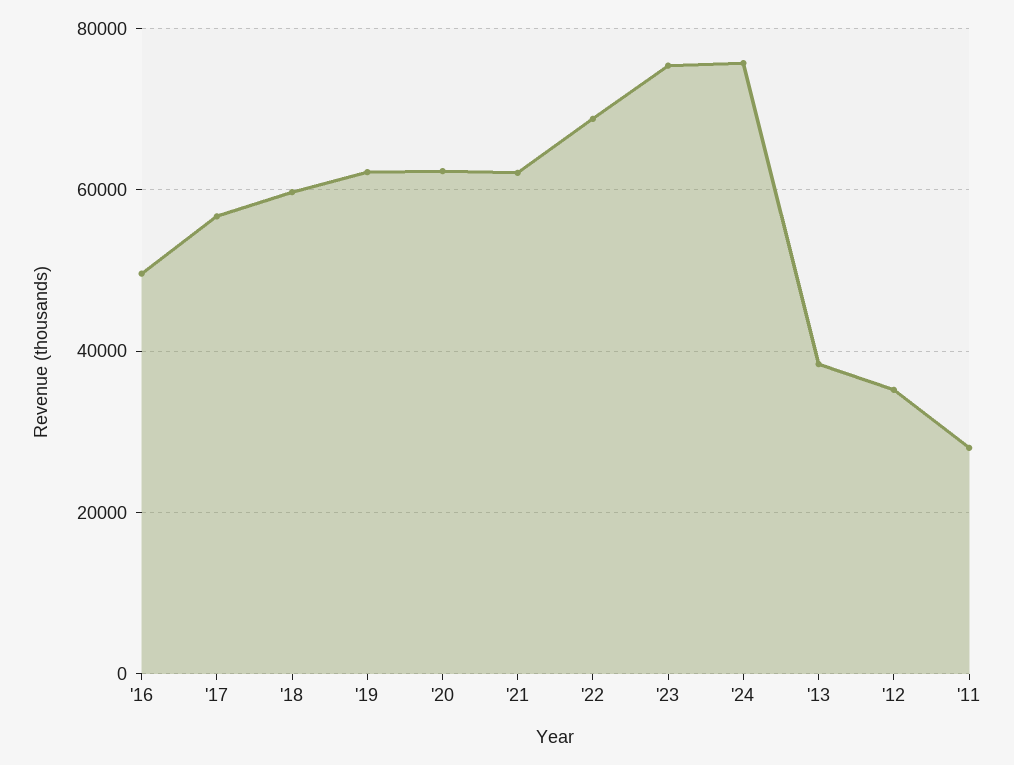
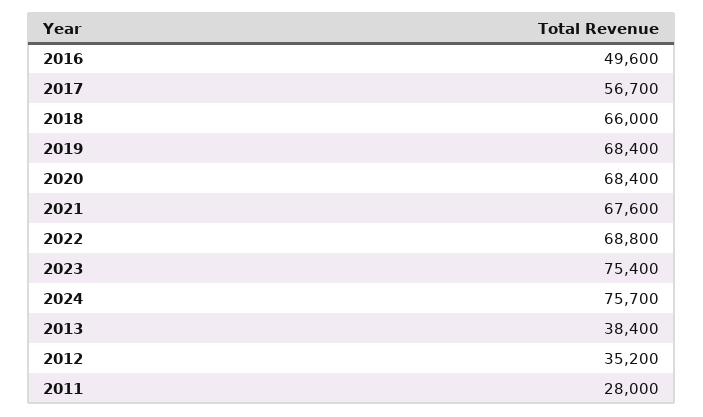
  {
    "'16": 49600,
    "'17": 56700,
-   "'18": 60000,
+   "'18": 66000,
-   "'19": 62000,
+   "'19": 68400,
-   "'20": 62000,
+   "'20": 68400,
-   "'21": 62000,
+   "'21": 67600,
    "'22": 68800,
    "'23": 75400,
    "'24": 75700,
    "'13": 38400,
    "'12": 35200,
    "'11": 28000
  }

